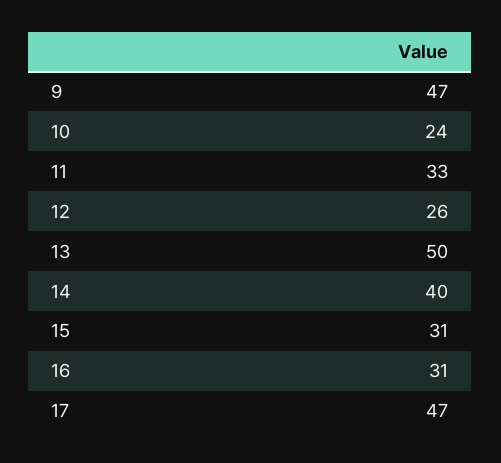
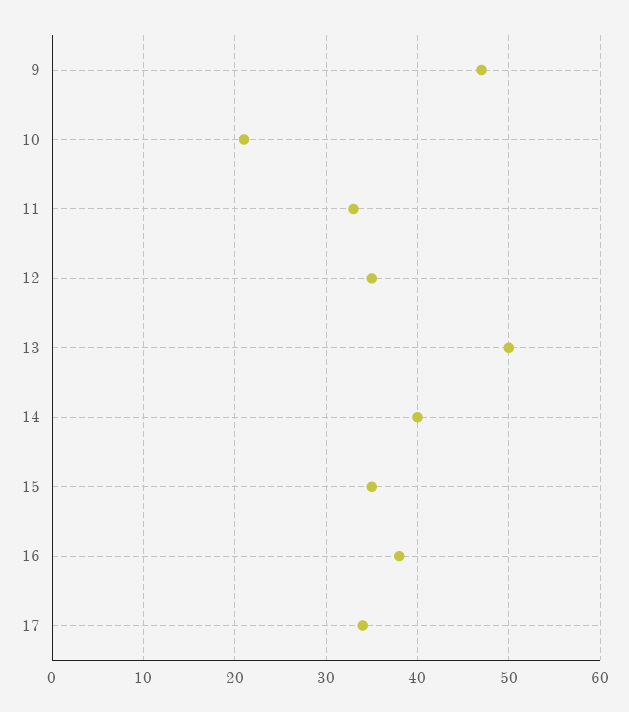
  {
    "9": 47,
-   "10": 24,
+   "10": 21,
    "11": 33,
-   "12": 26,
+   "12": 35,
    "13": 50,
    "14": 40,
-   "15": 31,
+   "15": 35,
-   "16": 31,
+   "16": 38,
-   "17": 47
+   "17": 34
  }

